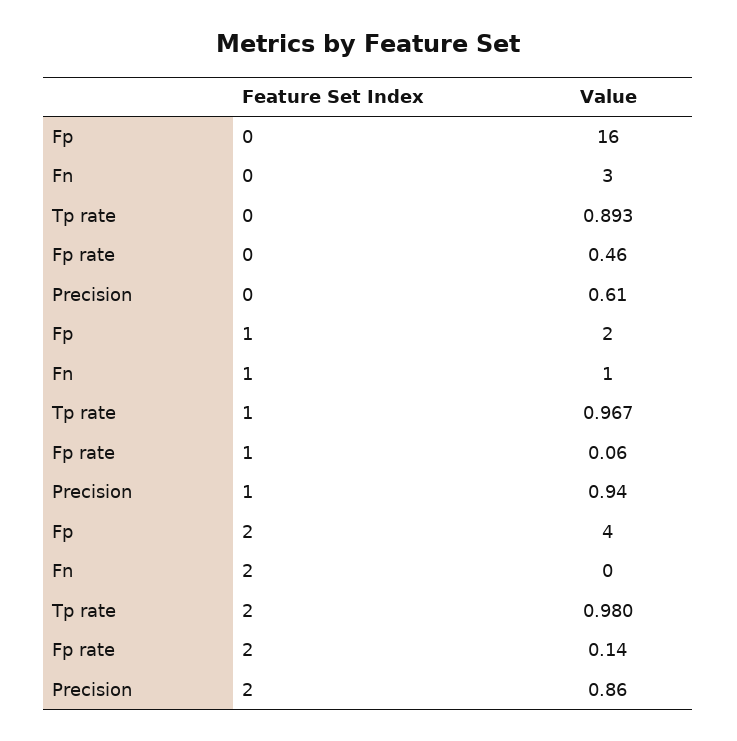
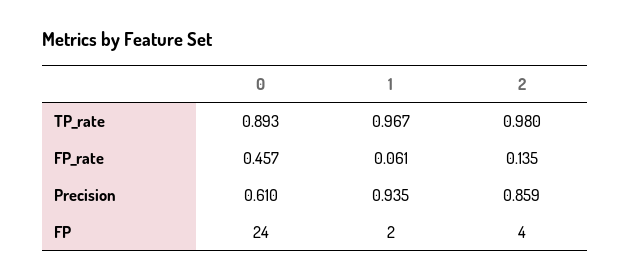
  {
    "Fp": {
-     "0": 16,
+     "0": 24,
      "1": 2,
      "2": 4
    },
-   "Fn": {
-     "0": 3,
-     "1": 1,
-     "2": 0
-   },
    "Tp rate": {
      "0": 0.893,
      "1": 0.967,
      "2": 0.98
    },
    "Fp rate": {
      "0": 0.457,
      "1": 0.061,
      "2": 0.135
    },
    "Precision": {
      "0": 0.61,
      "1": 0.935,
      "2": 0.859
    }
  }

